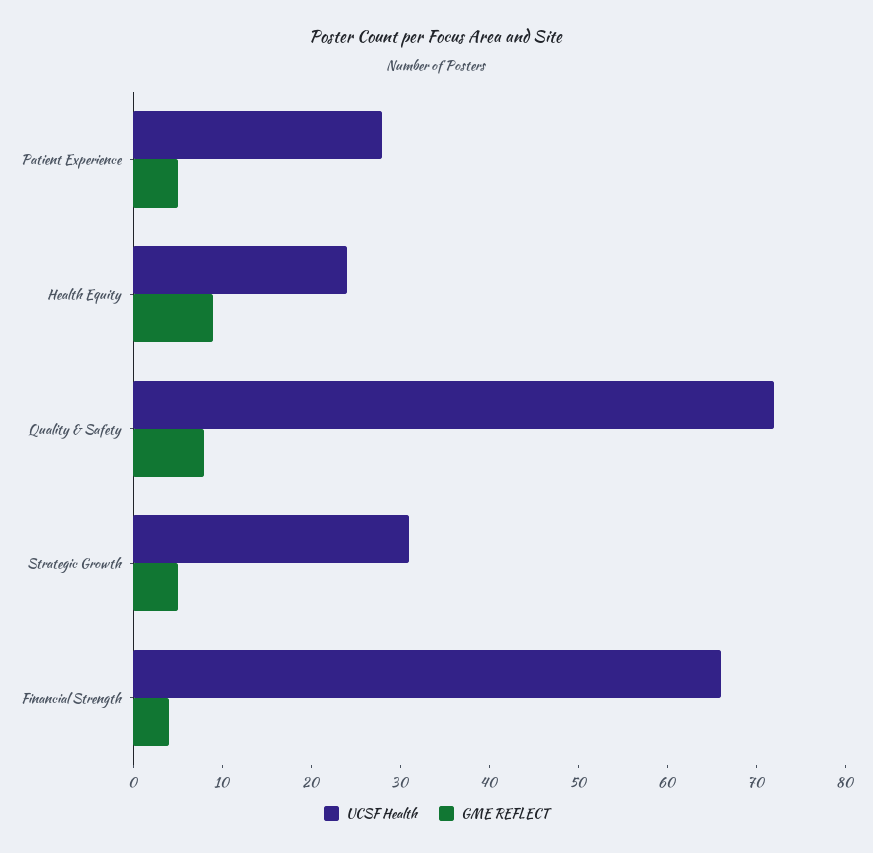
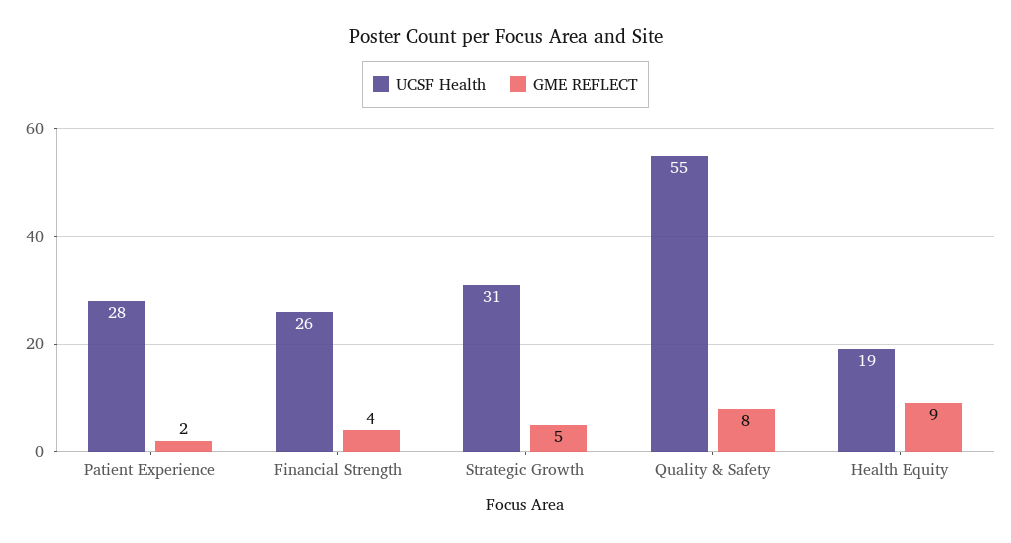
  {
    "UCSF Health": {
      "Patient Experience": 28,
-     "Health Equity": 24,
+     "Health Equity": 19,
-     "Quality & Safety": 72,
+     "Quality & Safety": 55,
      "Strategic Growth": 31,
-     "Financial Strength": 66
+     "Financial Strength": 26
    },
    "GME REFLECT": {
-     "Patient Experience": 5,
+     "Patient Experience": 2,
      "Health Equity": 9,
      "Quality & Safety": 8,
      "Strategic Growth": 5,
      "Financial Strength": 4
    }
  }

